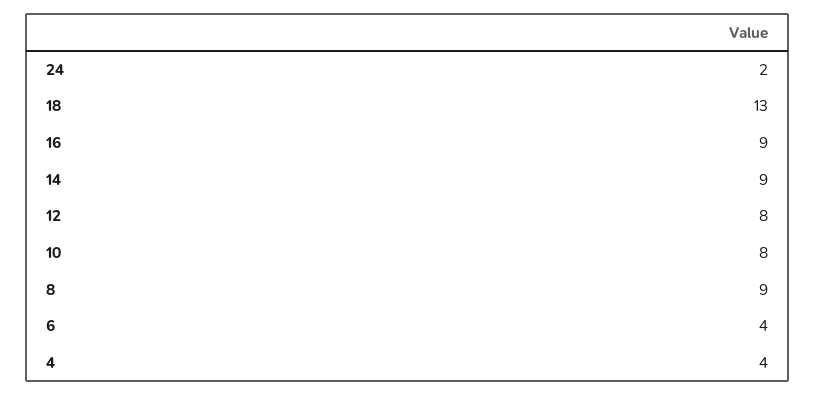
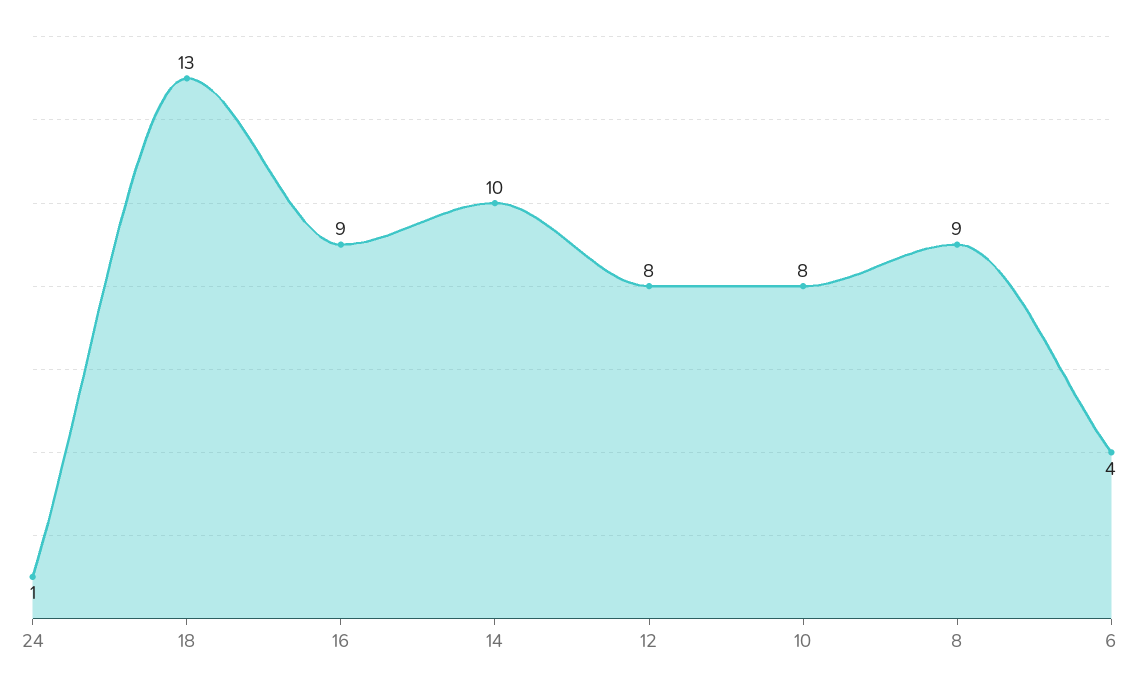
  {
-   "24": 2,
+   "24": 1,
    "18": 13,
    "16": 9,
-   "14": 9,
+   "14": 10,
    "12": 8,
    "10": 8,
    "8": 9,
-   "6": 4,
+   "6": 4
-   "4": 4
  }

